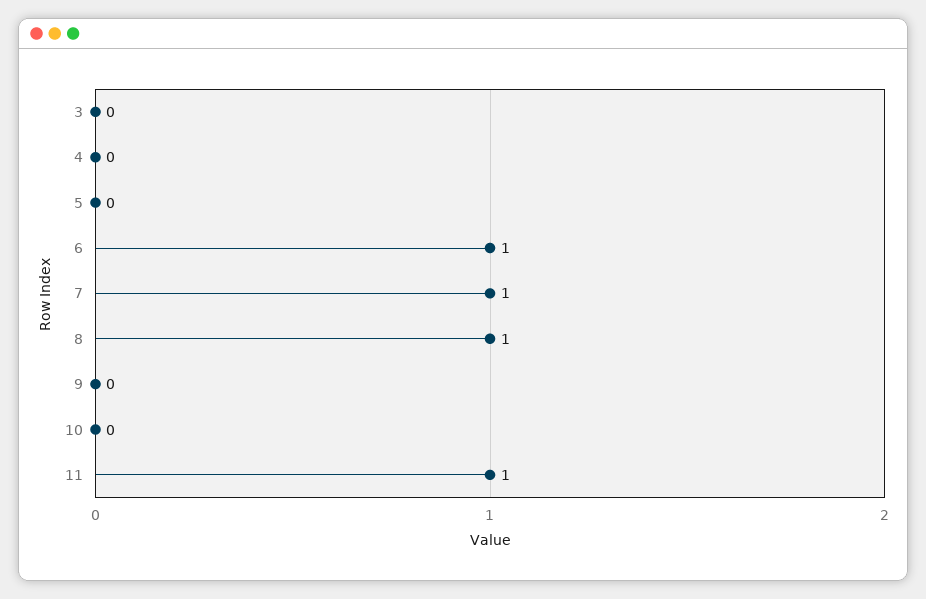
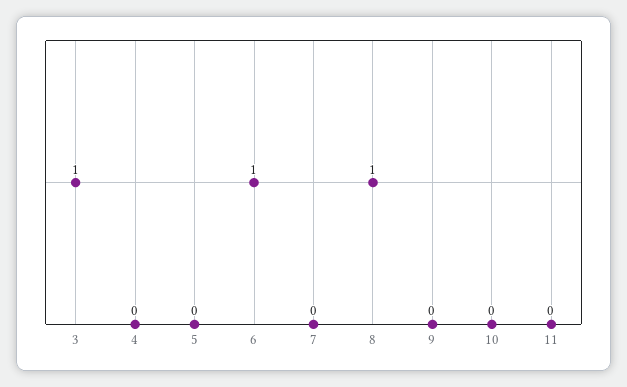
  {
-   "3": 0,
+   "3": 1,
    "4": 0,
    "5": 0,
    "6": 1,
-   "7": 1,
+   "7": 0,
    "8": 1,
    "9": 0,
    "10": 0,
-   "11": 1
+   "11": 0
  }

